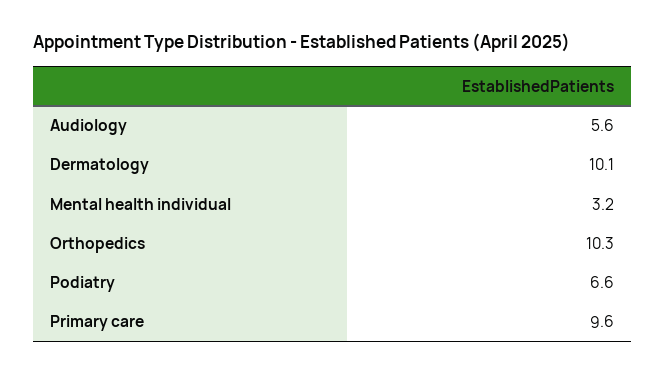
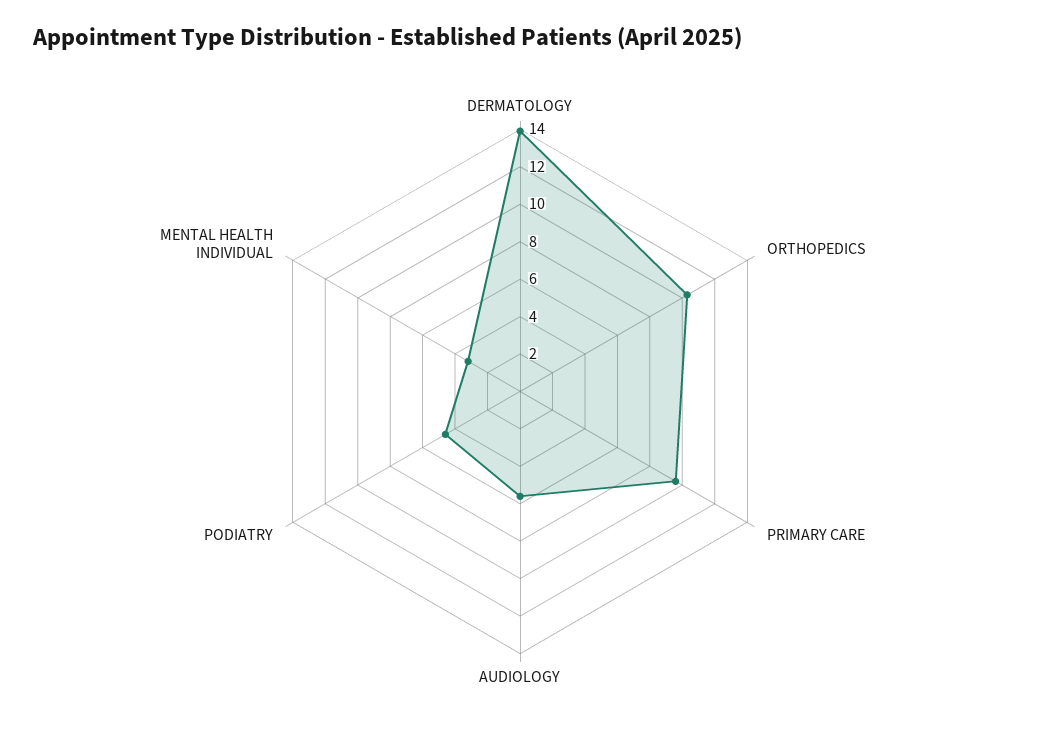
  {
    "Audiology": 5.6,
-   "Dermatology": 10.1,
+   "Dermatology": 14,
    "Mental health individual": 3.2,
    "Orthopedics": 10.3,
-   "Podiatry": 6.6,
+   "Podiatry": 4.5,
    "Primary care": 9.6
  }

